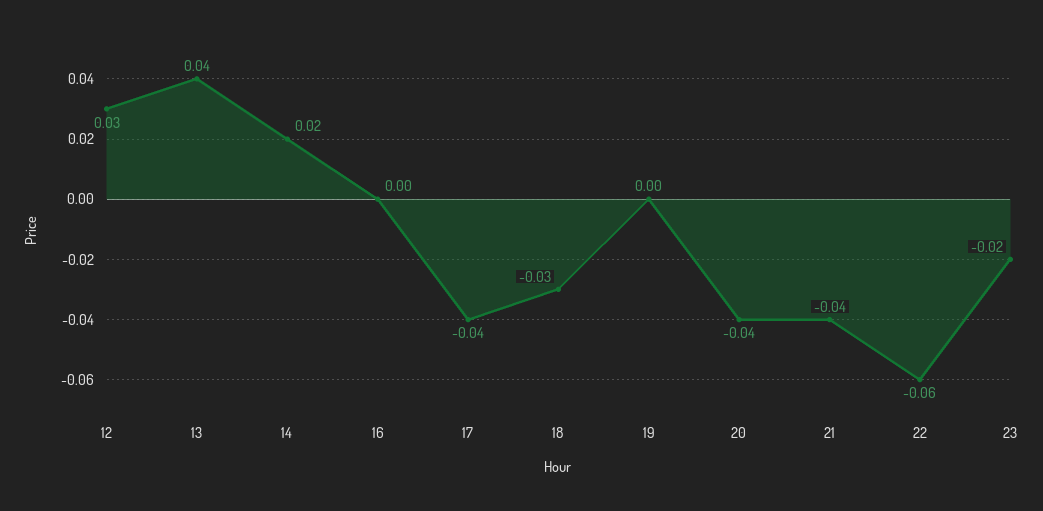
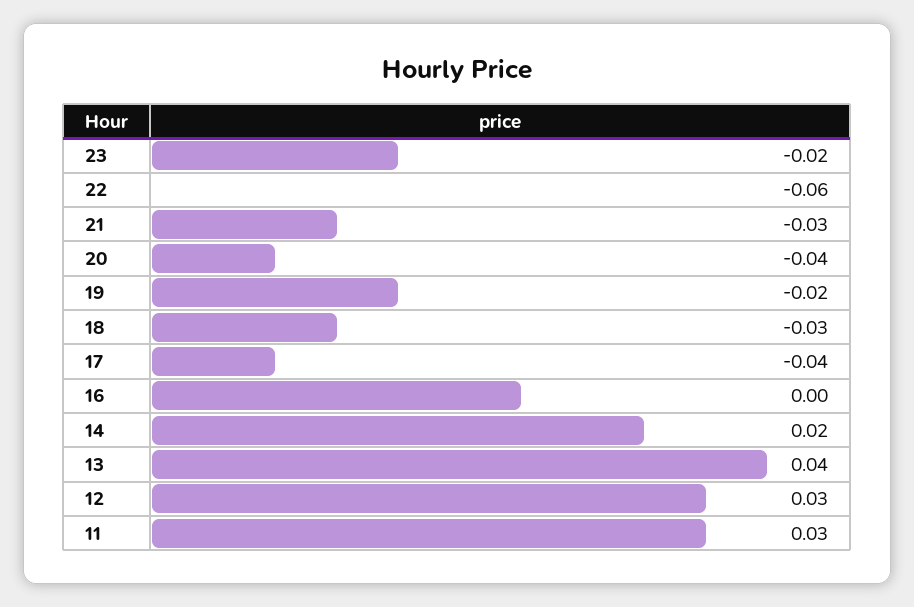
  {
    "12": 0.03,
    "13": 0.04,
    "14": 0.02,
    "16": 0,
    "17": -0.04,
    "18": -0.03,
-   "19": 0,
+   "19": -0.02,
    "20": -0.04,
-   "21": -0.04,
+   "21": -0.03,
    "22": -0.06,
-   "23": -0.02
+   "23": -0.02,
+   "11": 0.03
  }

